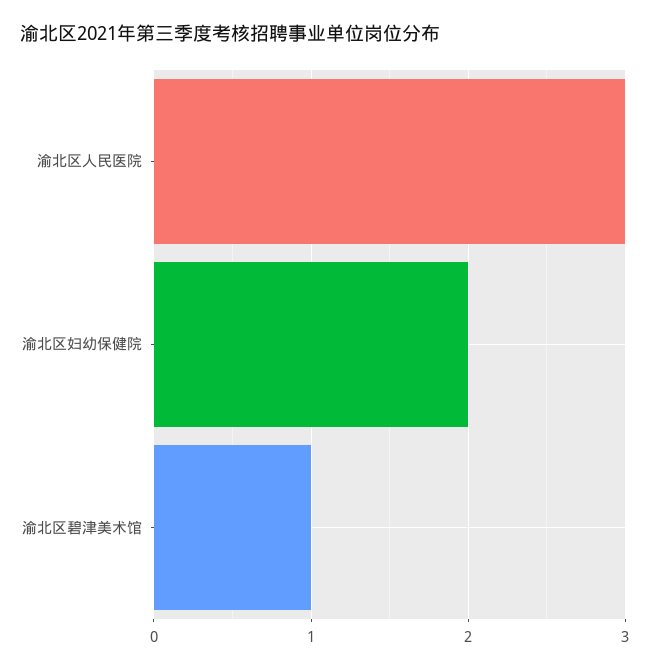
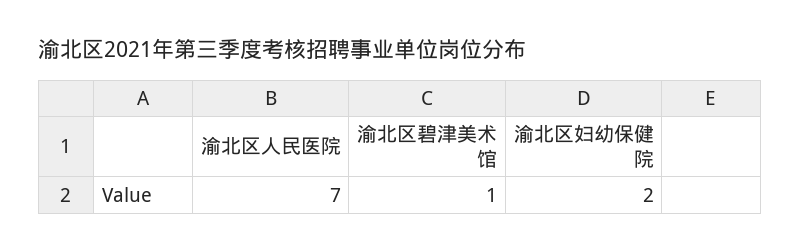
  {
-   "渝北区人民医院": 3,
+   "渝北区人民医院": 7,
    "渝北区妇幼保健院": 2,
    "渝北区碧津美术馆": 1
  }

